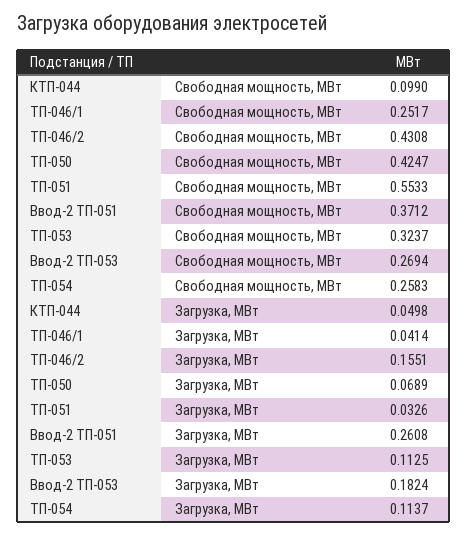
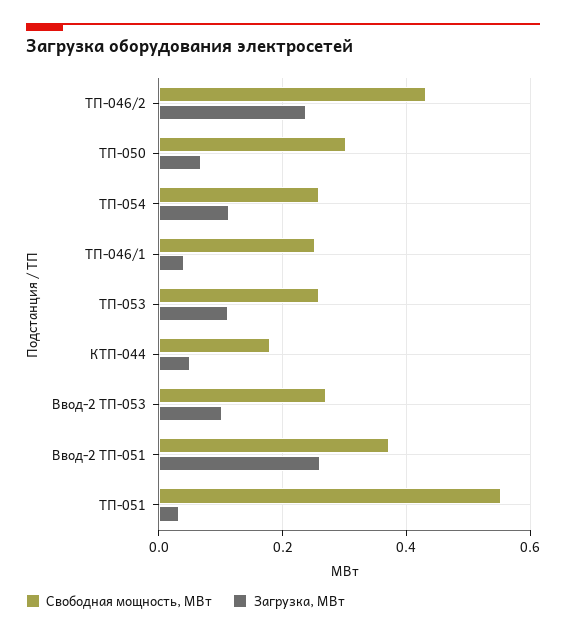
  {
    "Свободная мощность, МВт": {
-     "КТП-044": 0.099,
+     "КТП-044": 0.18,
      "ТП-046/1": 0.2517,
      "ТП-046/2": 0.4308,
-     "ТП-050": 0.4247,
+     "ТП-050": 0.3,
      "ТП-051": 0.5533,
      "Ввод-2 ТП-051": 0.3712,
-     "ТП-053": 0.3237,
+     "ТП-053": 0.26,
      "Ввод-2 ТП-053": 0.2694,
      "ТП-054": 0.2583
    },
    "Загрузка, МВт": {
      "КТП-044": 0.0498,
      "ТП-046/1": 0.0414,
-     "ТП-046/2": 0.1551,
+     "ТП-046/2": 0.24,
      "ТП-050": 0.0689,
      "ТП-051": 0.0326,
      "Ввод-2 ТП-051": 0.2608,
      "ТП-053": 0.1125,
-     "Ввод-2 ТП-053": 0.1824,
+     "Ввод-2 ТП-053": 0.1,
      "ТП-054": 0.1137
    }
  }

